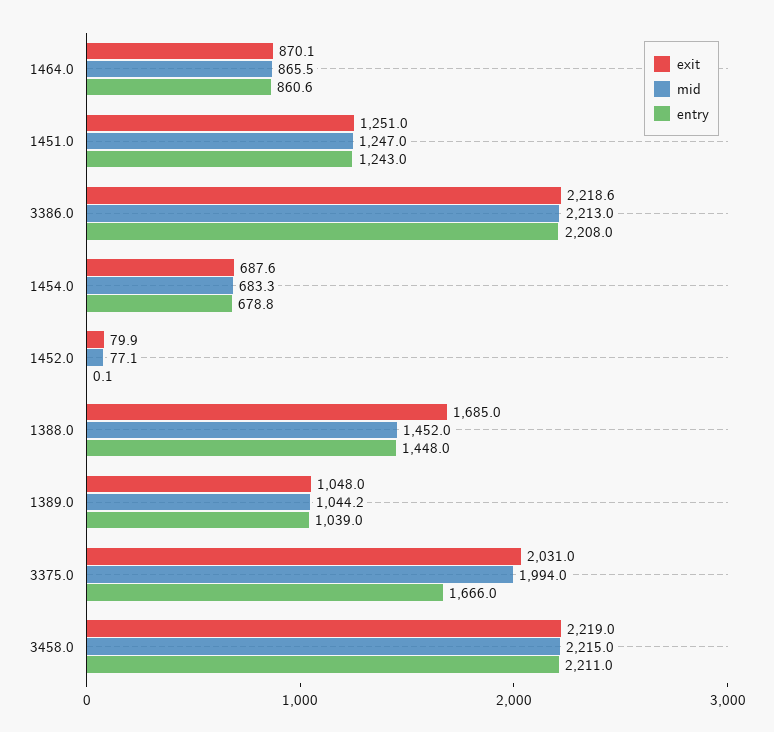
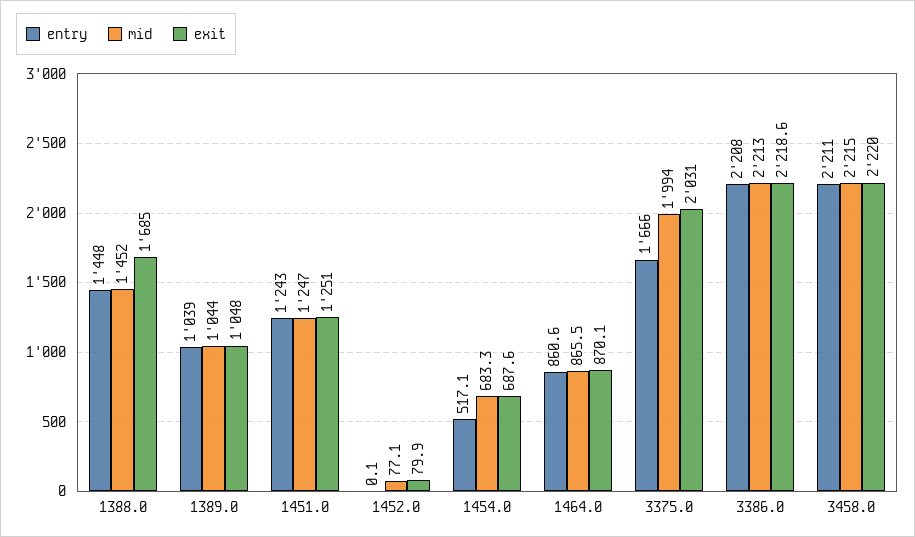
  {
    "exit": {
      "1464.0": 870.1,
      "1451.0": 1251,
      "3386.0": 2218.6,
      "1454.0": 687.6,
      "1452.0": 79.9,
      "1388.0": 1685,
      "1389.0": 1048,
      "3375.0": 2031,
-     "3458.0": 2219
+     "3458.0": 2220
    },
    "mid": {
      "1464.0": 865.5,
      "1451.0": 1247,
      "3386.0": 2213,
      "1454.0": 683.3,
      "1452.0": 77.1,
      "1388.0": 1452,
-     "1389.0": 1044.2,
+     "1389.0": 1044,
      "3375.0": 1994,
      "3458.0": 2215
    },
    "entry": {
      "1464.0": 860.6,
      "1451.0": 1243,
      "3386.0": 2208,
-     "1454.0": 678.8,
+     "1454.0": 517.1,
      "1452.0": 0.1,
      "1388.0": 1448,
      "1389.0": 1039,
      "3375.0": 1666,
      "3458.0": 2211
    }
  }

